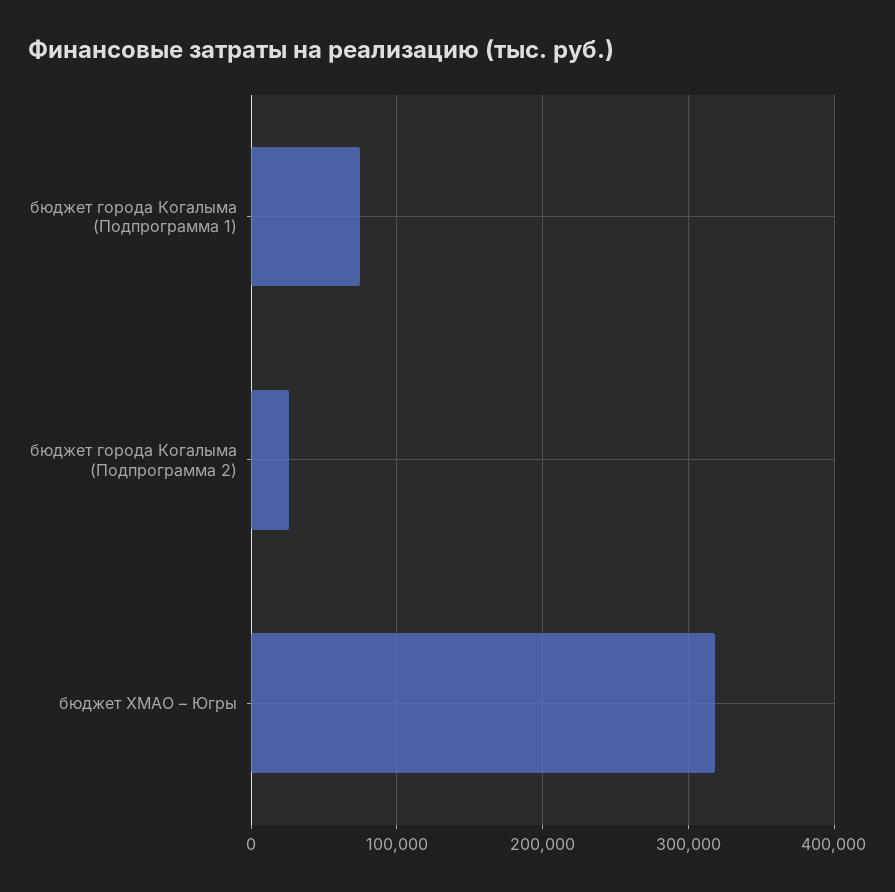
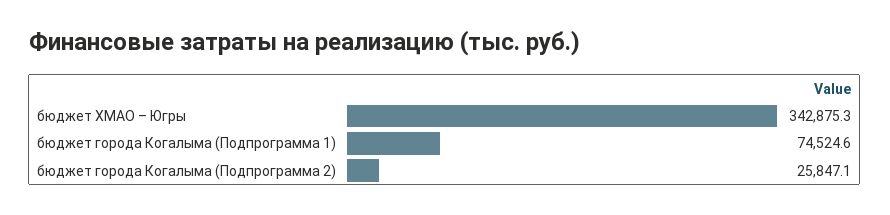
  {
    "бюджет города Когалыма (Подпрограмма 1)": 74524.6,
    "бюджет города Когалыма (Подпрограмма 2)": 25847.1,
-   "бюджет ХМАО – Югры": 320000
+   "бюджет ХМАО – Югры": 342875.3
  }

